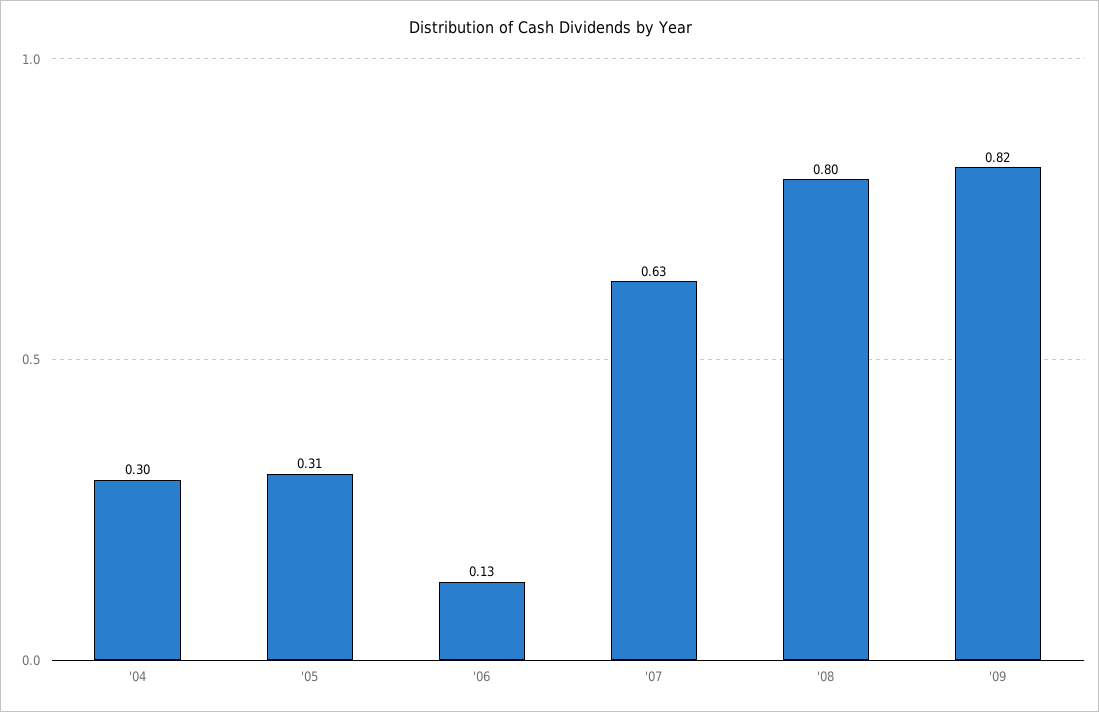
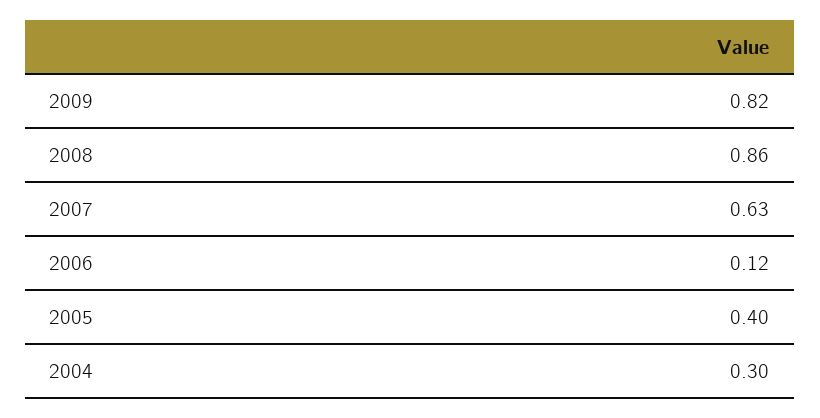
  {
    "'04": 0.3,
-   "'05": 0.31,
+   "'05": 0.4,
-   "'06": 0.13,
+   "'06": 0.12,
    "'07": 0.63,
-   "'08": 0.8,
+   "'08": 0.86,
    "'09": 0.82
  }

